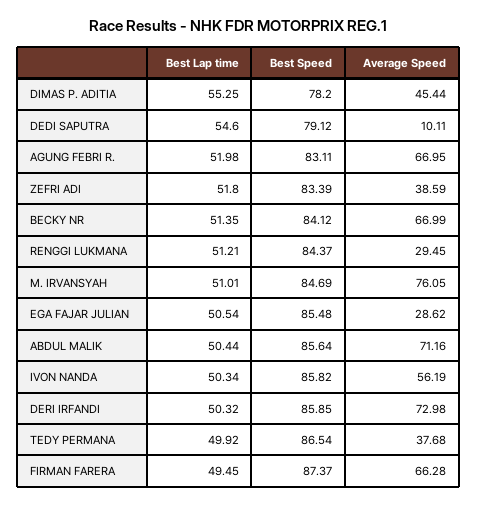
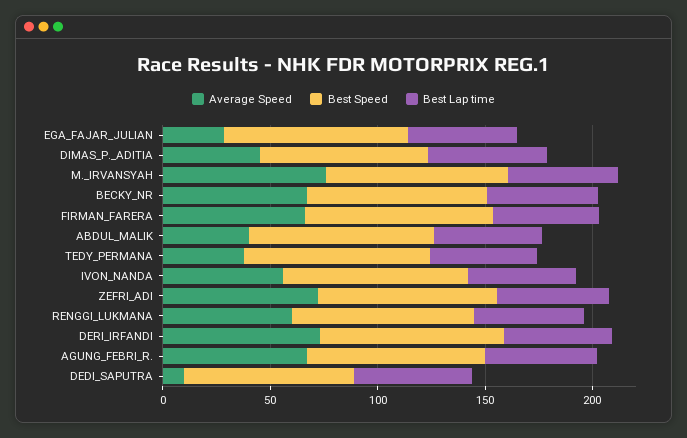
  {
    "Best Lap time": {
      "DIMAS P. ADITIA": 55.25,
      "DEDI SAPUTRA": 54.6,
      "AGUNG FEBRI R.": 51.98,
      "ZEFRI ADI": 51.8,
      "BECKY NR": 51.35,
      "RENGGI LUKMANA": 51.21,
      "M. IRVANSYAH": 51.01,
      "EGA FAJAR JULIAN": 50.54,
      "ABDUL MALIK": 50.44,
      "IVON NANDA": 50.34,
      "DERI IRFANDI": 50.32,
      "TEDY PERMANA": 49.92,
      "FIRMAN FARERA": 49.45
    },
    "Best Speed": {
      "DIMAS P. ADITIA": 78.2,
      "DEDI SAPUTRA": 79.12,
      "AGUNG FEBRI R.": 83.11,
      "ZEFRI ADI": 83.39,
      "BECKY NR": 84.12,
      "RENGGI LUKMANA": 84.37,
      "M. IRVANSYAH": 84.69,
      "EGA FAJAR JULIAN": 85.48,
      "ABDUL MALIK": 85.64,
      "IVON NANDA": 85.82,
      "DERI IRFANDI": 85.85,
      "TEDY PERMANA": 86.54,
      "FIRMAN FARERA": 87.37
    },
    "Average Speed": {
      "DIMAS P. ADITIA": 45.44,
      "DEDI SAPUTRA": 10.11,
      "AGUNG FEBRI R.": 66.95,
-     "ZEFRI ADI": 38.59,
+     "ZEFRI ADI": 70,
      "BECKY NR": 66.99,
-     "RENGGI LUKMANA": 29.45,
+     "RENGGI LUKMANA": 60,
      "M. IRVANSYAH": 76.05,
      "EGA FAJAR JULIAN": 28.62,
-     "ABDUL MALIK": 71.16,
+     "ABDUL MALIK": 40,
      "IVON NANDA": 56.19,
      "DERI IRFANDI": 72.98,
      "TEDY PERMANA": 37.68,
      "FIRMAN FARERA": 66.28
    }
  }

